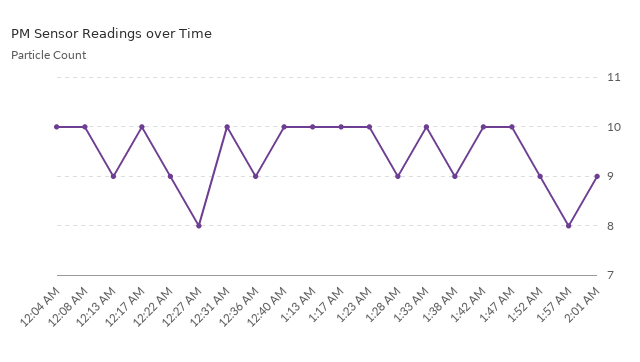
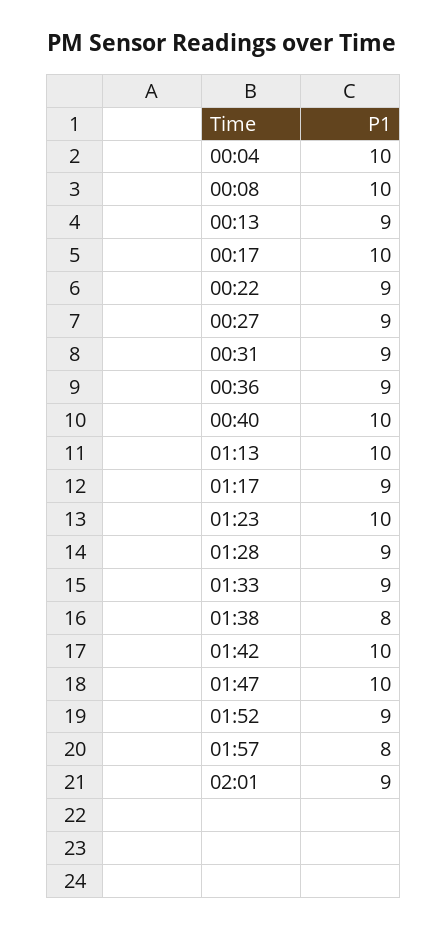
  {
    "12:04 AM": 10,
    "12:08 AM": 10,
    "12:13 AM": 9,
    "12:17 AM": 10,
    "12:22 AM": 9,
-   "12:27 AM": 8,
+   "12:27 AM": 9,
-   "12:31 AM": 10,
+   "12:31 AM": 9,
    "12:36 AM": 9,
    "12:40 AM": 10,
    "1:13 AM": 10,
-   "1:17 AM": 10,
+   "1:17 AM": 9,
    "1:23 AM": 10,
    "1:28 AM": 9,
-   "1:33 AM": 10,
+   "1:33 AM": 9,
-   "1:38 AM": 9,
+   "1:38 AM": 8,
    "1:42 AM": 10,
    "1:47 AM": 10,
    "1:52 AM": 9,
    "1:57 AM": 8,
    "2:01 AM": 9
  }

